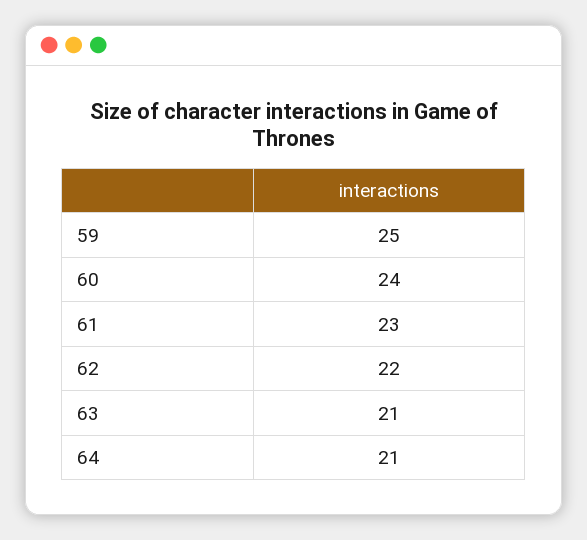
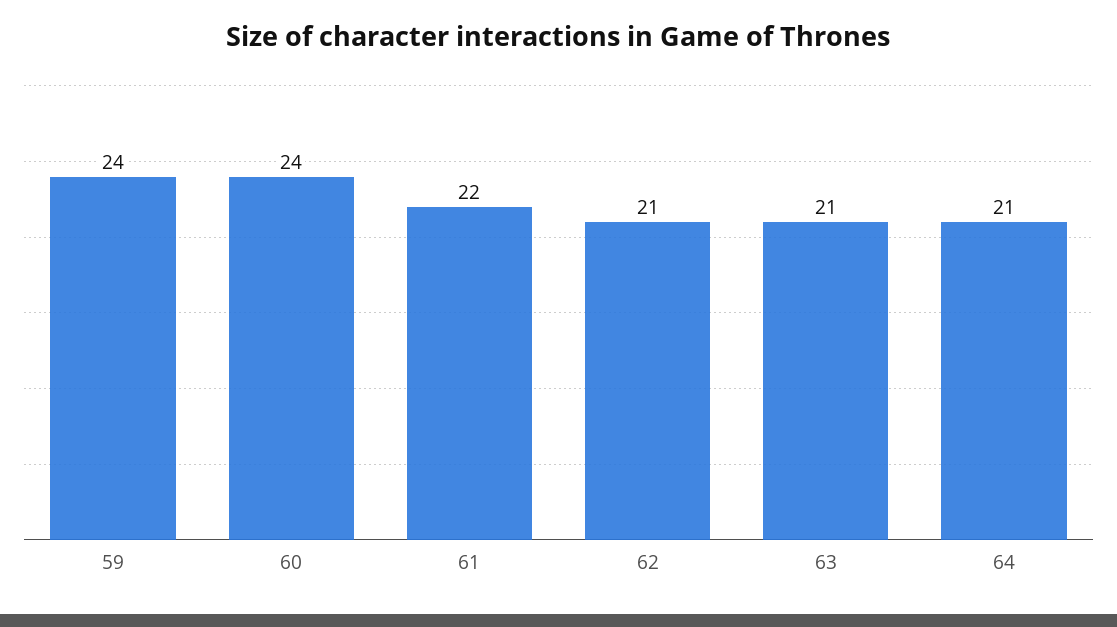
  {
-   "59": 25,
+   "59": 24,
    "60": 24,
-   "61": 23,
+   "61": 22,
-   "62": 22,
+   "62": 21,
    "63": 21,
    "64": 21
  }

